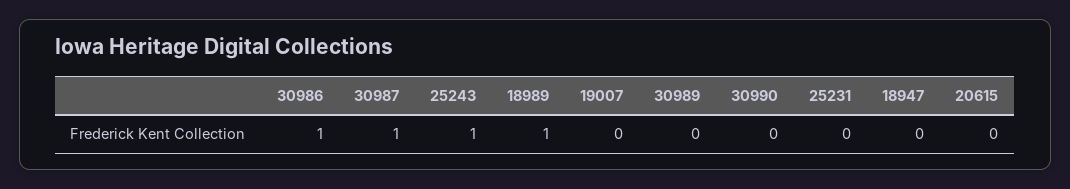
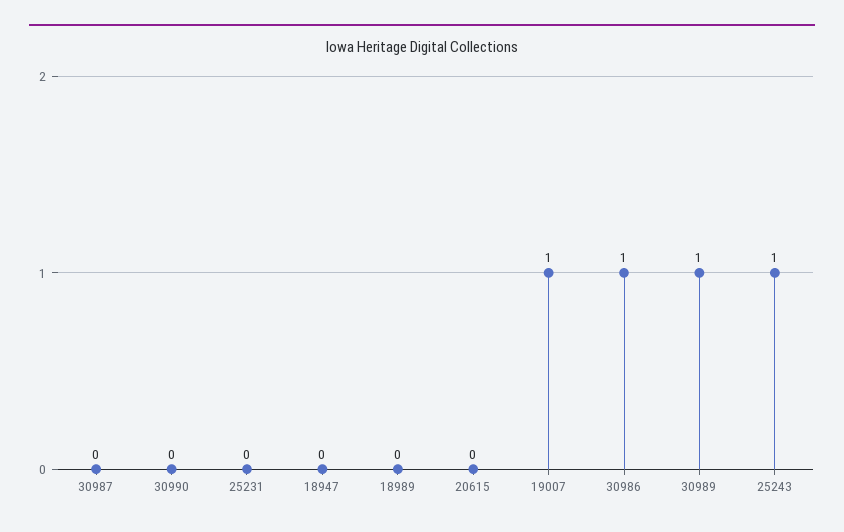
  {
    "30986": 1,
-   "30987": 1,
+   "30987": 0,
    "25243": 1,
-   "18989": 1,
+   "18989": 0,
-   "19007": 0,
+   "19007": 1,
-   "30989": 0,
+   "30989": 1,
    "30990": 0,
    "25231": 0,
    "18947": 0,
    "20615": 0
  }

